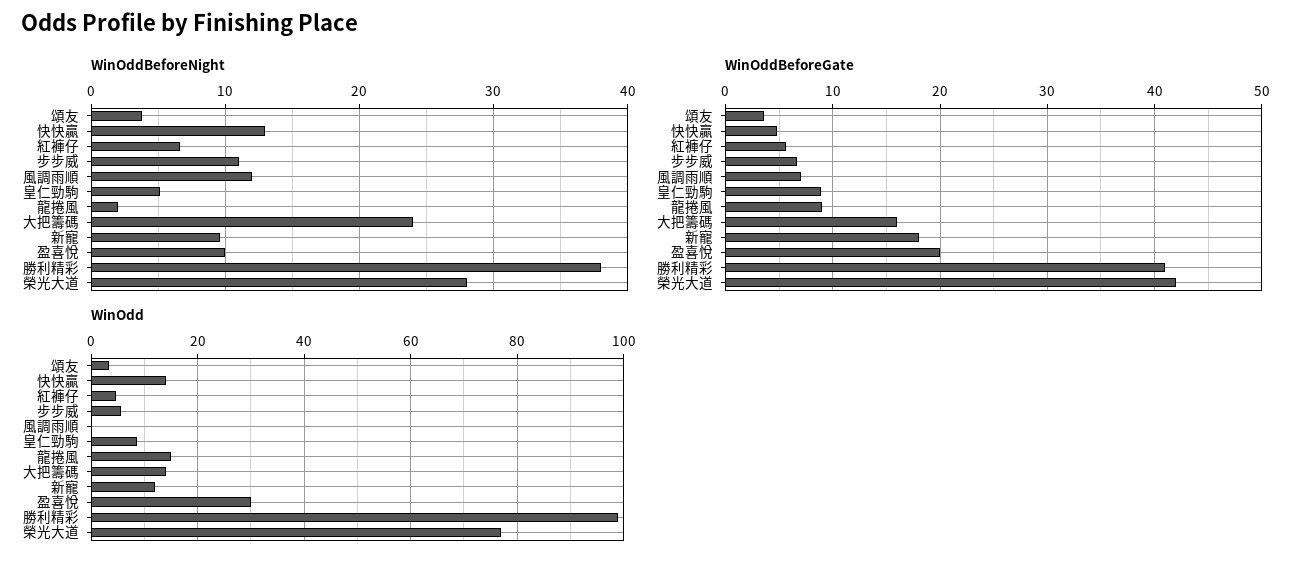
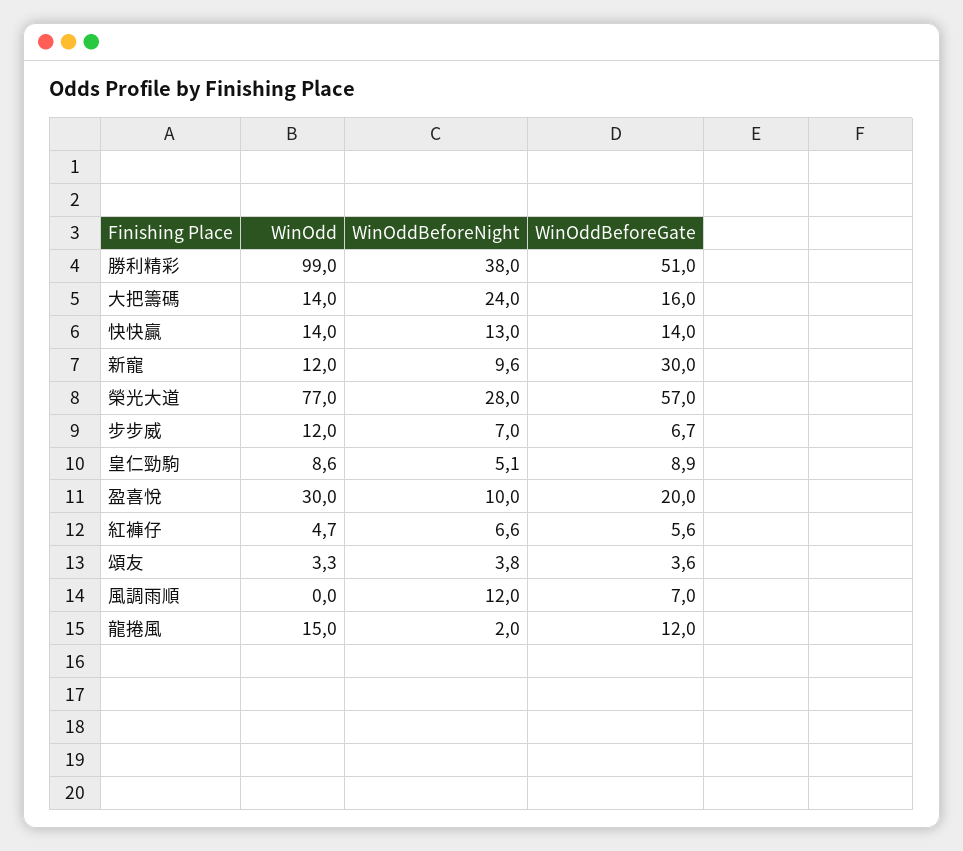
  {
    "WinOddBeforeNight": {
      "頌友": 3.8,
      "快快贏": 13,
      "紅褲仔": 6.6,
-     "步步威": 11,
+     "步步威": 7,
      "風調雨順": 12,
      "皇仁勁駒": 5.1,
      "龍捲風": 2,
      "大把籌碼": 24,
      "新寵": 9.6,
      "盈喜悅": 10,
      "勝利精彩": 38,
      "榮光大道": 28
    },
    "WinOddBeforeGate": {
      "頌友": 3.6,
-     "快快贏": 5,
+     "快快贏": 14,
      "紅褲仔": 5.6,
      "步步威": 6.7,
      "風調雨順": 7,
      "皇仁勁駒": 8.9,
-     "龍捲風": 9,
+     "龍捲風": 12,
      "大把籌碼": 16,
-     "新寵": 18,
+     "新寵": 30,
      "盈喜悅": 20,
-     "勝利精彩": 41,
+     "勝利精彩": 51,
-     "榮光大道": 42
+     "榮光大道": 57
    },
    "WinOdd": {
      "頌友": 3.3,
      "快快贏": 14,
      "紅褲仔": 4.7,
-     "步步威": 6,
+     "步步威": 12,
      "風調雨順": 0,
      "皇仁勁駒": 8.6,
      "龍捲風": 15,
      "大把籌碼": 14,
      "新寵": 12,
      "盈喜悅": 30,
      "勝利精彩": 99,
      "榮光大道": 77
    }
  }

